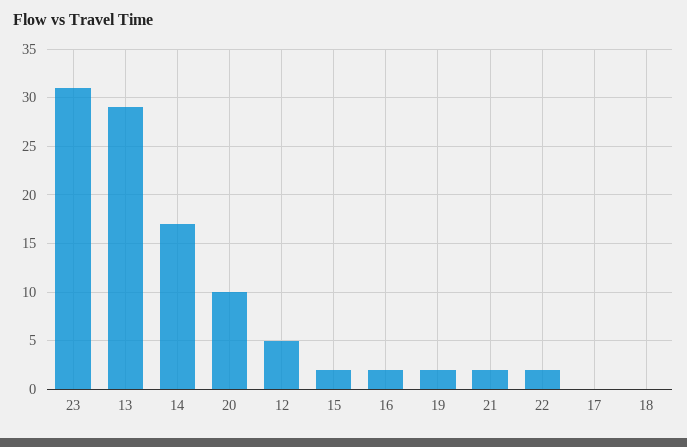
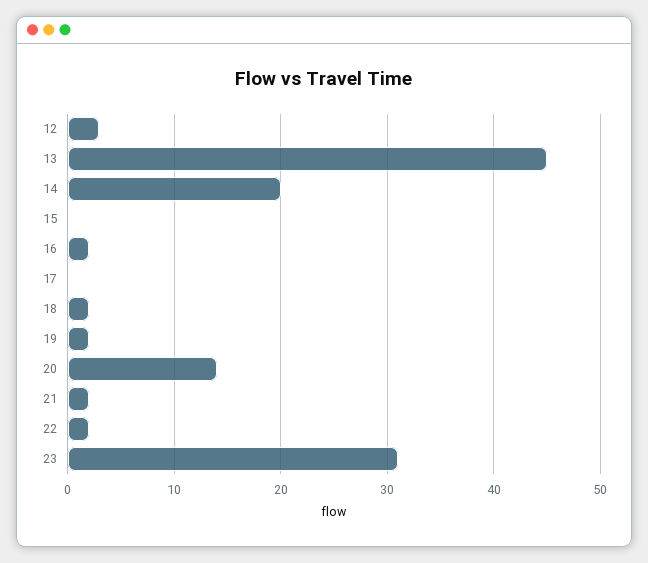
  {
    "23": 31,
-   "13": 29,
+   "13": 45,
-   "14": 17,
+   "14": 20,
-   "20": 10,
+   "20": 14,
-   "12": 5,
+   "12": 3,
-   "15": 2,
+   "15": 0,
    "16": 2,
    "19": 2,
    "21": 2,
    "22": 2,
    "17": 0,
-   "18": 0
+   "18": 2
  }

